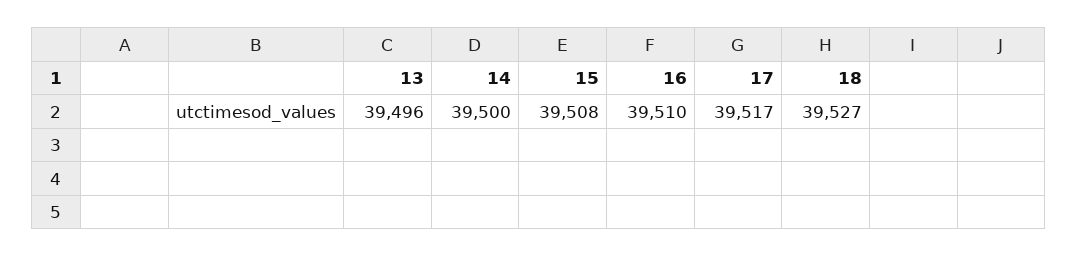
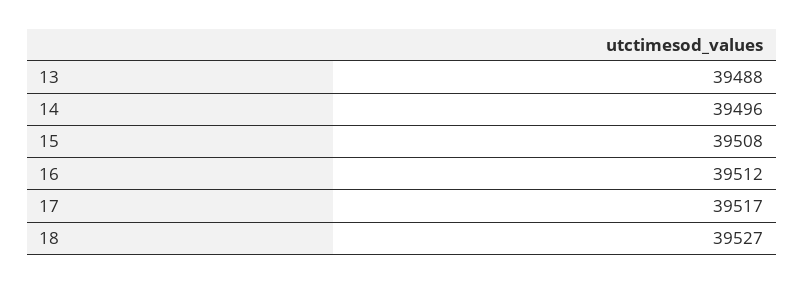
  {
-   "13": 39496,
+   "13": 39488,
-   "14": 39500,
+   "14": 39496,
    "15": 39508,
-   "16": 39510,
+   "16": 39512,
    "17": 39517,
    "18": 39527
  }

